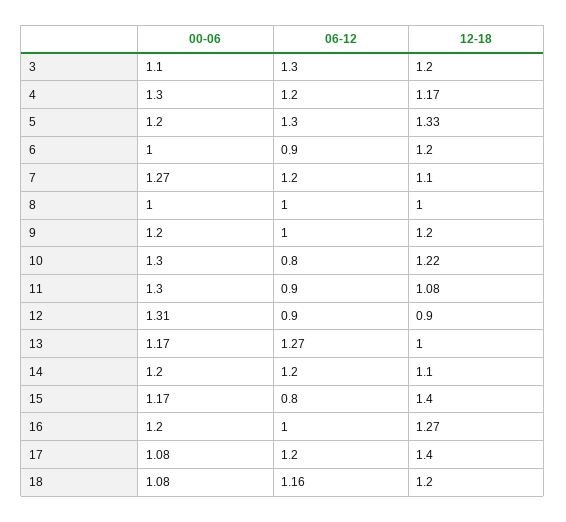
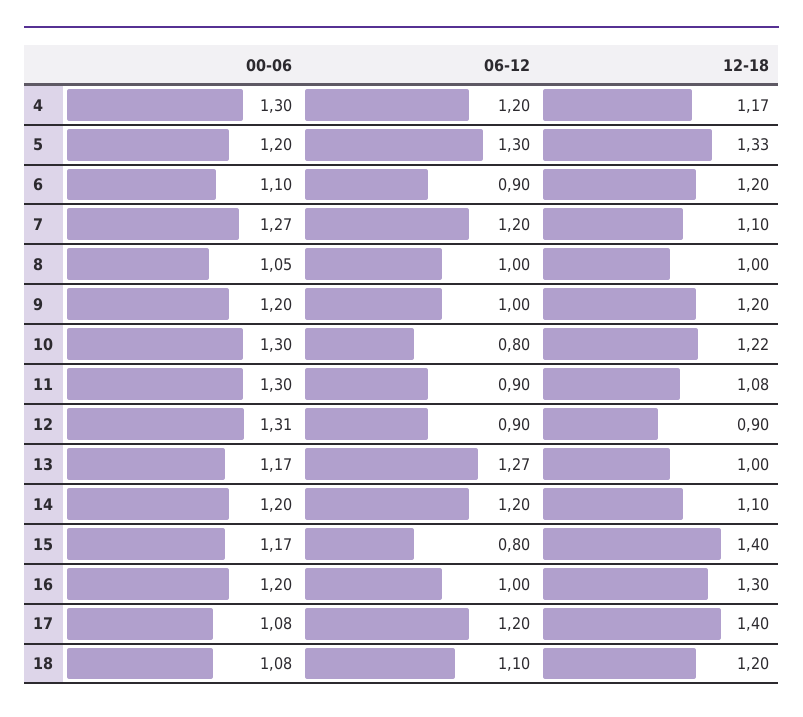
  {
    "00-06": {
-     "3": 1.1,
      "4": 1.3,
      "5": 1.2,
-     "6": 1,
+     "6": 1.1,
      "7": 1.27,
-     "8": 1,
+     "8": 1.05,
      "9": 1.2,
      "10": 1.3,
      "11": 1.3,
      "12": 1.31,
      "13": 1.17,
      "14": 1.2,
      "15": 1.17,
      "16": 1.2,
      "17": 1.08,
      "18": 1.08
    },
    "06-12": {
-     "3": 1.3,
      "4": 1.2,
      "5": 1.3,
      "6": 0.9,
      "7": 1.2,
      "8": 1,
      "9": 1,
      "10": 0.8,
      "11": 0.9,
      "12": 0.9,
      "13": 1.27,
      "14": 1.2,
      "15": 0.8,
      "16": 1,
      "17": 1.2,
-     "18": 1.16
+     "18": 1.1
    },
    "12-18": {
-     "3": 1.2,
      "4": 1.17,
      "5": 1.33,
      "6": 1.2,
      "7": 1.1,
      "8": 1,
      "9": 1.2,
      "10": 1.22,
      "11": 1.08,
      "12": 0.9,
      "13": 1,
      "14": 1.1,
      "15": 1.4,
-     "16": 1.27,
+     "16": 1.3,
      "17": 1.4,
      "18": 1.2
    }
  }

